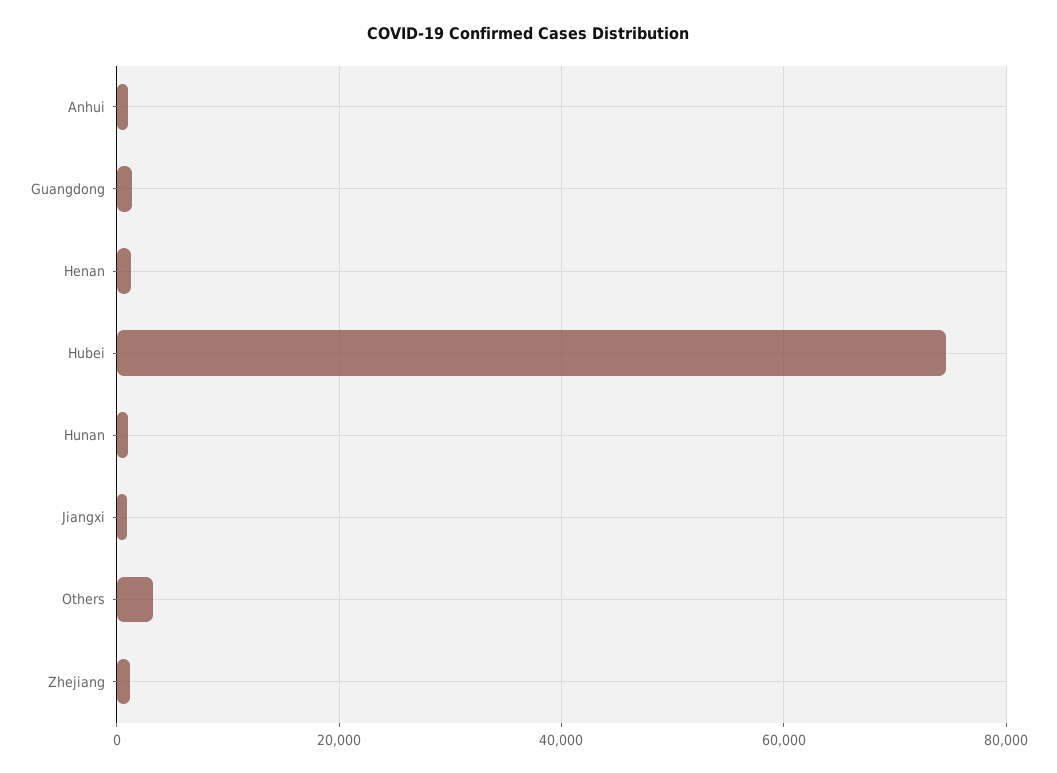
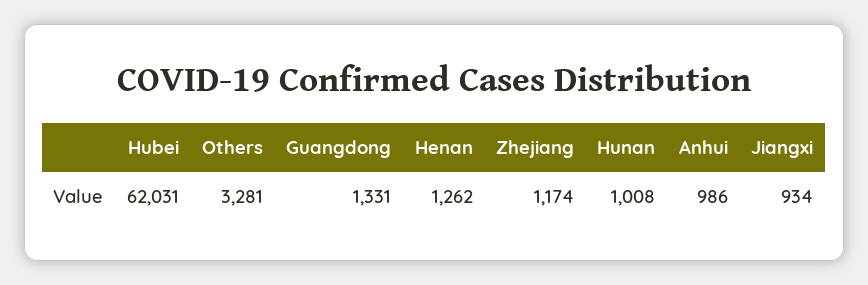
  {
    "Anhui": 986,
    "Guangdong": 1331,
    "Henan": 1262,
-   "Hubei": 74000,
+   "Hubei": 62031,
    "Hunan": 1008,
    "Jiangxi": 934,
    "Others": 3281,
    "Zhejiang": 1174
  }

